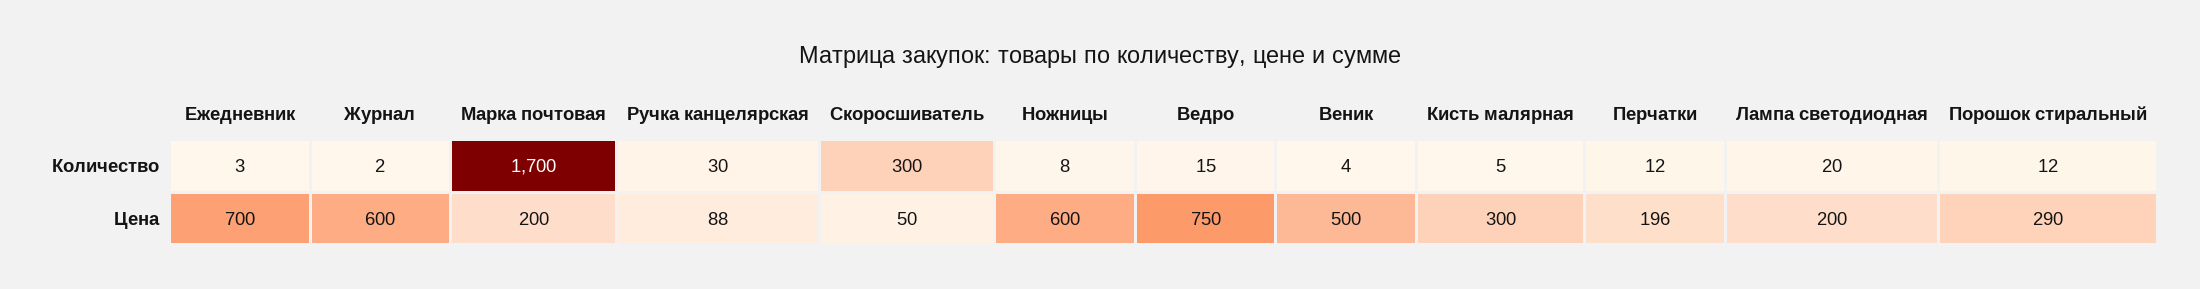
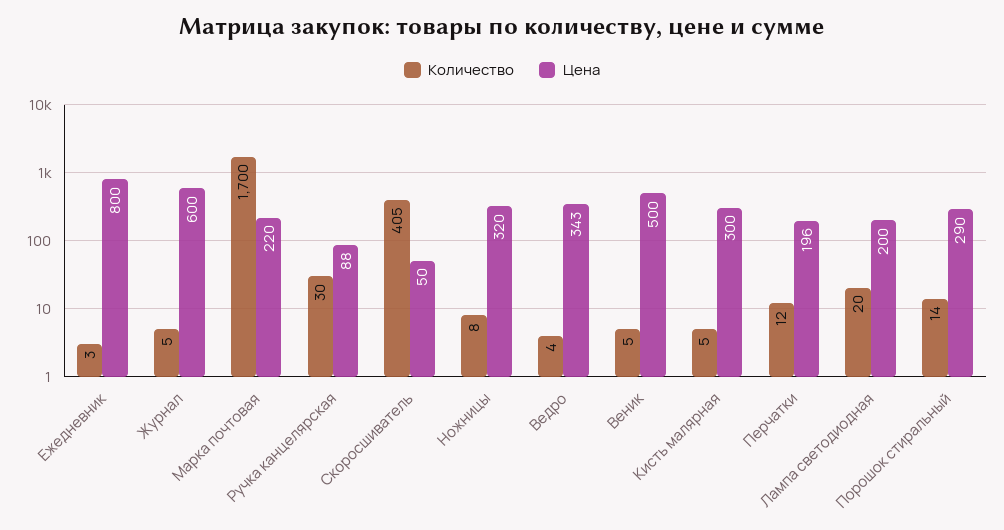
  {
    "Количество": {
      "Ежедневник": 3,
-     "Журнал": 2,
+     "Журнал": 5,
      "Марка почтовая": 1700,
      "Ручка канцелярская": 30,
-     "Скоросшиватель": 300,
+     "Скоросшиватель": 405,
      "Ножницы": 8,
-     "Ведро": 15,
+     "Ведро": 4,
-     "Веник": 4,
+     "Веник": 5,
      "Кисть малярная": 5,
      "Перчатки": 12,
      "Лампа светодиодная": 20,
-     "Порошок стиральный": 12
+     "Порошок стиральный": 14
    },
    "Цена": {
-     "Ежедневник": 700,
+     "Ежедневник": 800,
      "Журнал": 600,
-     "Марка почтовая": 200,
+     "Марка почтовая": 220,
      "Ручка канцелярская": 88,
      "Скоросшиватель": 50,
-     "Ножницы": 600,
+     "Ножницы": 320,
-     "Ведро": 750,
+     "Ведро": 343,
      "Веник": 500,
      "Кисть малярная": 300,
      "Перчатки": 196,
      "Лампа светодиодная": 200,
      "Порошок стиральный": 290
    }
  }

